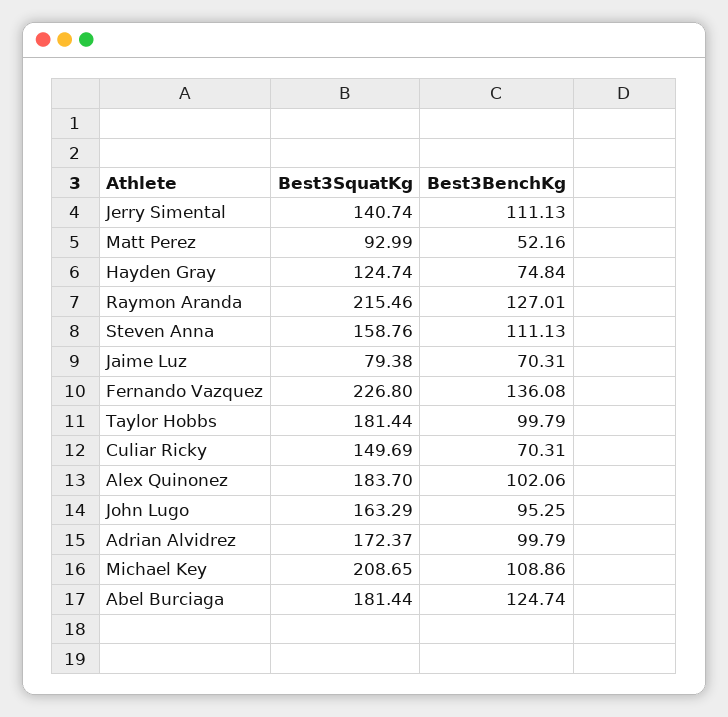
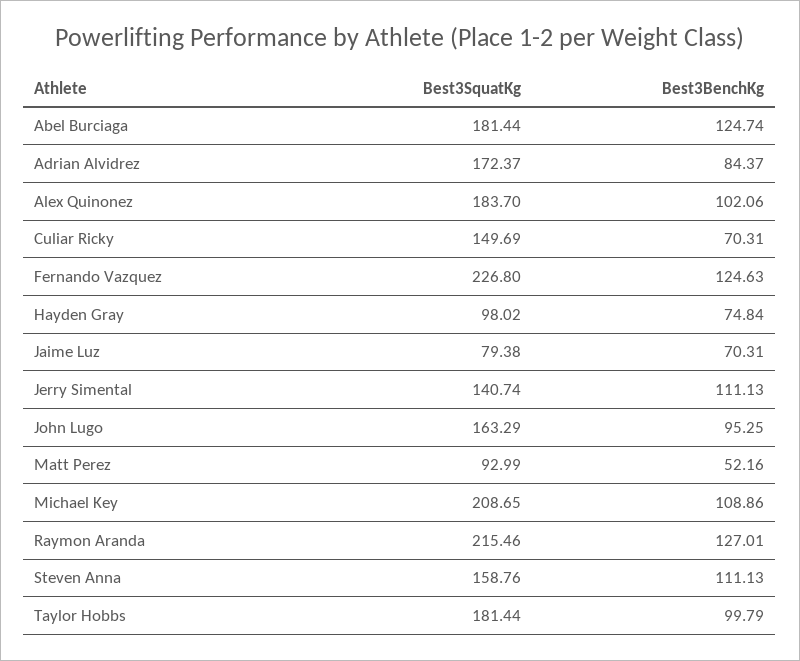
  {
    "Best3SquatKg": {
      "Jerry Simental": 140.74,
      "Matt Perez": 92.99,
-     "Hayden Gray": 124.74,
+     "Hayden Gray": 98.02,
      "Raymon Aranda": 215.46,
      "Steven Anna": 158.76,
      "Jaime Luz": 79.38,
      "Fernando Vazquez": 226.8,
      "Taylor Hobbs": 181.44,
      "Culiar Ricky": 149.69,
      "Alex Quinonez": 183.7,
      "John Lugo": 163.29,
      "Adrian Alvidrez": 172.37,
      "Michael Key": 208.65,
      "Abel Burciaga": 181.44
    },
    "Best3BenchKg": {
      "Jerry Simental": 111.13,
      "Matt Perez": 52.16,
      "Hayden Gray": 74.84,
      "Raymon Aranda": 127.01,
      "Steven Anna": 111.13,
      "Jaime Luz": 70.31,
-     "Fernando Vazquez": 136.08,
+     "Fernando Vazquez": 124.63,
      "Taylor Hobbs": 99.79,
      "Culiar Ricky": 70.31,
      "Alex Quinonez": 102.06,
      "John Lugo": 95.25,
-     "Adrian Alvidrez": 99.79,
+     "Adrian Alvidrez": 84.37,
      "Michael Key": 108.86,
      "Abel Burciaga": 124.74
    }
  }

